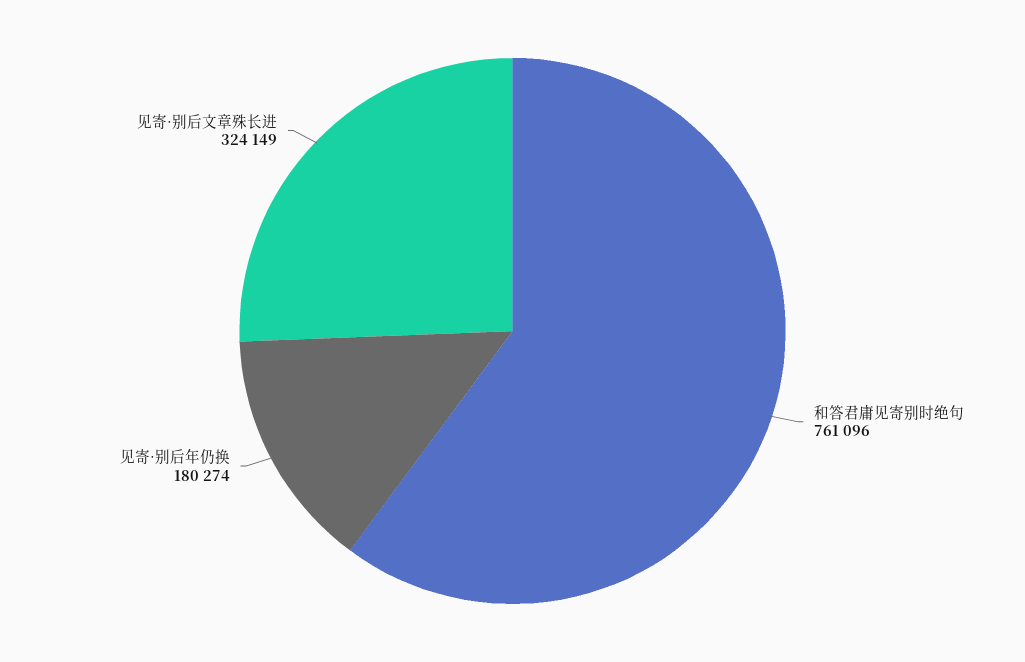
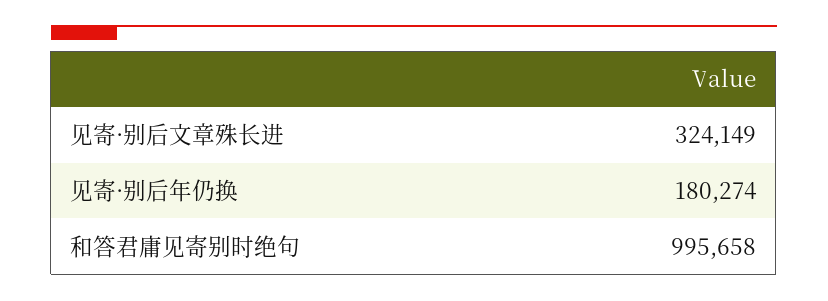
  {
-   "和答君庸见寄别时绝句": 761096,
+   "和答君庸见寄别时绝句": 995658,
    "见寄·别后年仍换": 180274,
    "见寄·别后文章殊长进": 324149
  }

